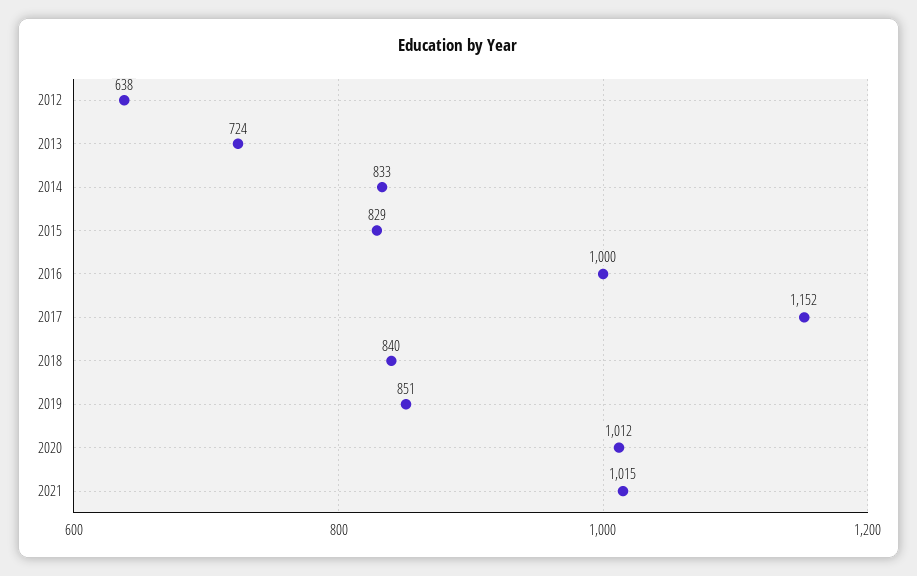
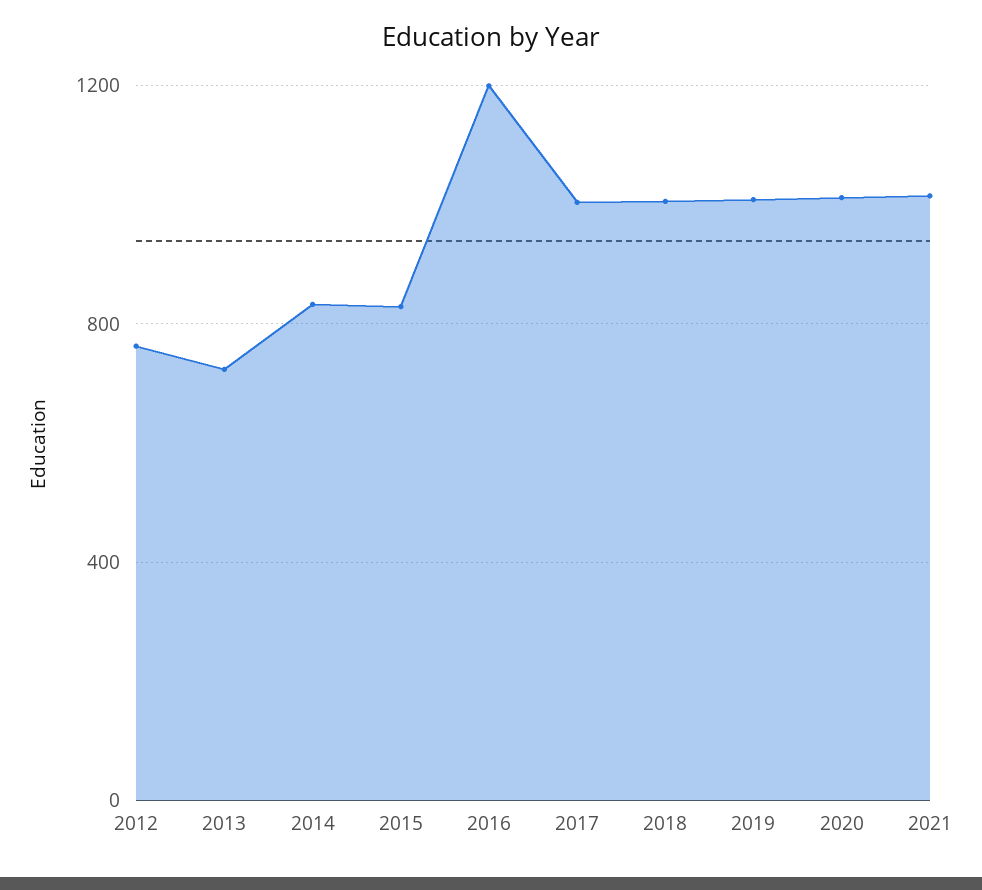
  {
-   "2012": 638,
+   "2012": 750,
    "2013": 724,
    "2014": 833,
    "2015": 829,
-   "2016": 1000,
+   "2016": 1200,
-   "2017": 1152,
+   "2017": 1000,
-   "2018": 840,
+   "2018": 1000,
-   "2019": 851,
+   "2019": 1000,
    "2020": 1012,
    "2021": 1015
  }

